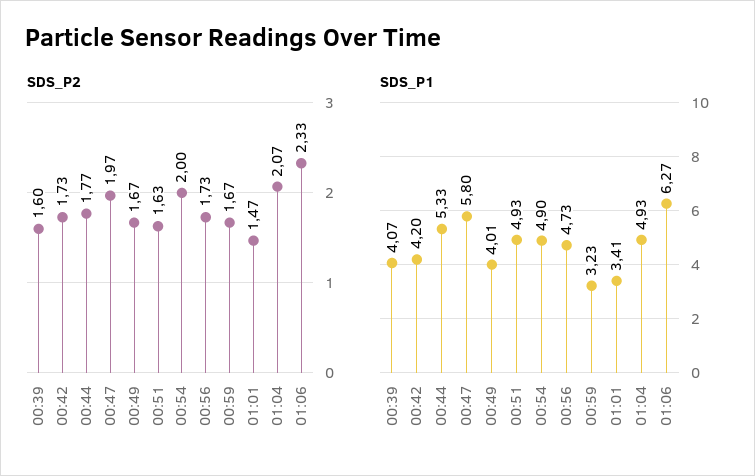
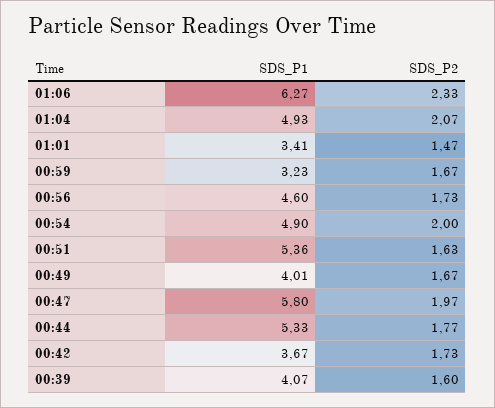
  {
    "SDS_P2": {
      "00:39": 1.6,
      "00:42": 1.73,
      "00:44": 1.77,
      "00:47": 1.97,
      "00:49": 1.67,
      "00:51": 1.63,
      "00:54": 2,
      "00:56": 1.73,
      "00:59": 1.67,
      "01:01": 1.47,
      "01:04": 2.07,
      "01:06": 2.33
    },
    "SDS_P1": {
      "00:39": 4.07,
-     "00:42": 4.2,
+     "00:42": 3.67,
      "00:44": 5.33,
      "00:47": 5.8,
      "00:49": 4.01,
-     "00:51": 4.93,
+     "00:51": 5.36,
      "00:54": 4.9,
-     "00:56": 4.73,
+     "00:56": 4.6,
      "00:59": 3.23,
      "01:01": 3.41,
      "01:04": 4.93,
      "01:06": 6.27
    }
  }

